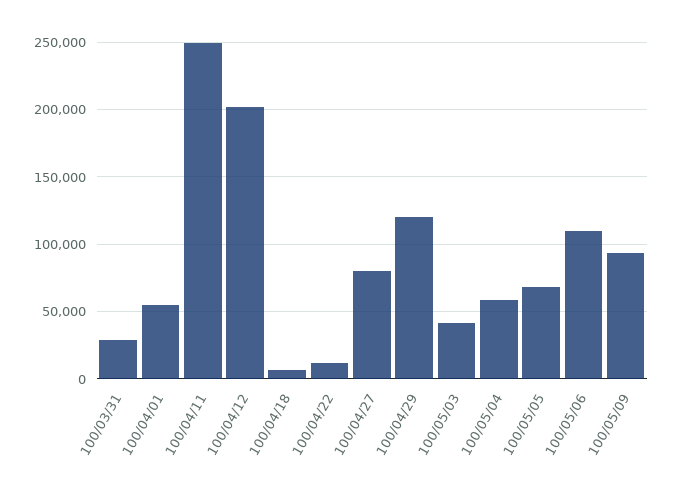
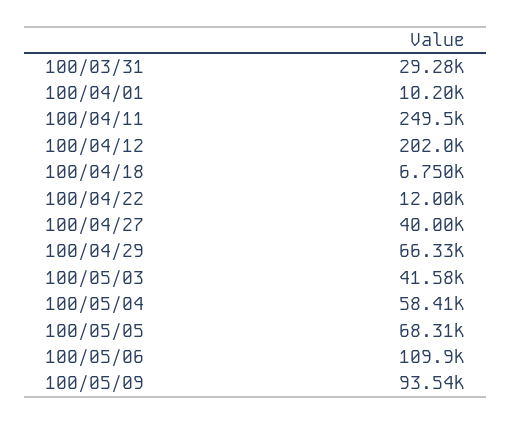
  {
    "100/03/31": 29280,
-   "100/04/01": 55000,
+   "100/04/01": 10200,
    "100/04/11": 249500,
    "100/04/12": 202000,
    "100/04/18": 6750,
    "100/04/22": 12000,
-   "100/04/27": 80000,
+   "100/04/27": 40000,
-   "100/04/29": 120000,
+   "100/04/29": 66330,
    "100/05/03": 41580,
    "100/05/04": 58410,
    "100/05/05": 68310,
    "100/05/06": 109900,
    "100/05/09": 93540
  }

